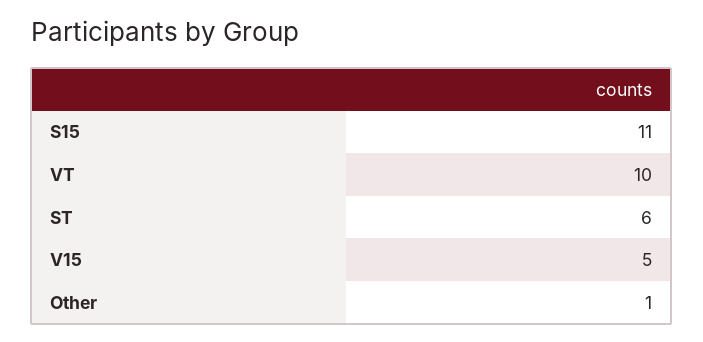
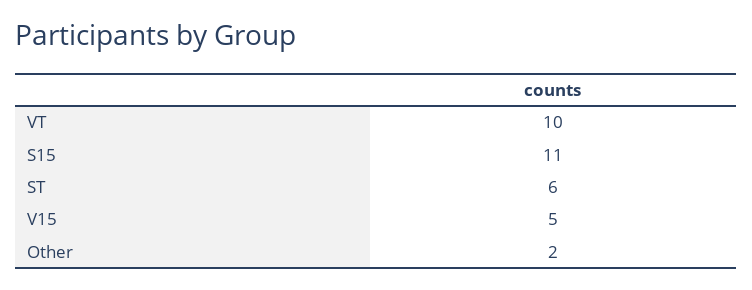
  {
    "S15": 11,
    "VT": 10,
    "ST": 6,
    "V15": 5,
-   "Other": 1
+   "Other": 2
  }

